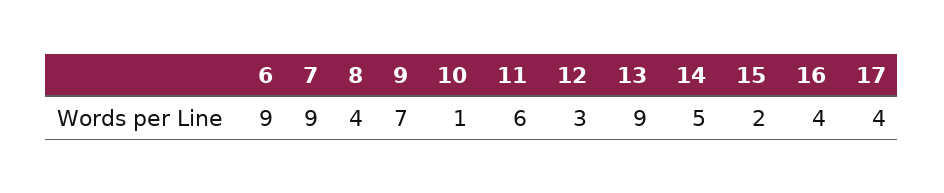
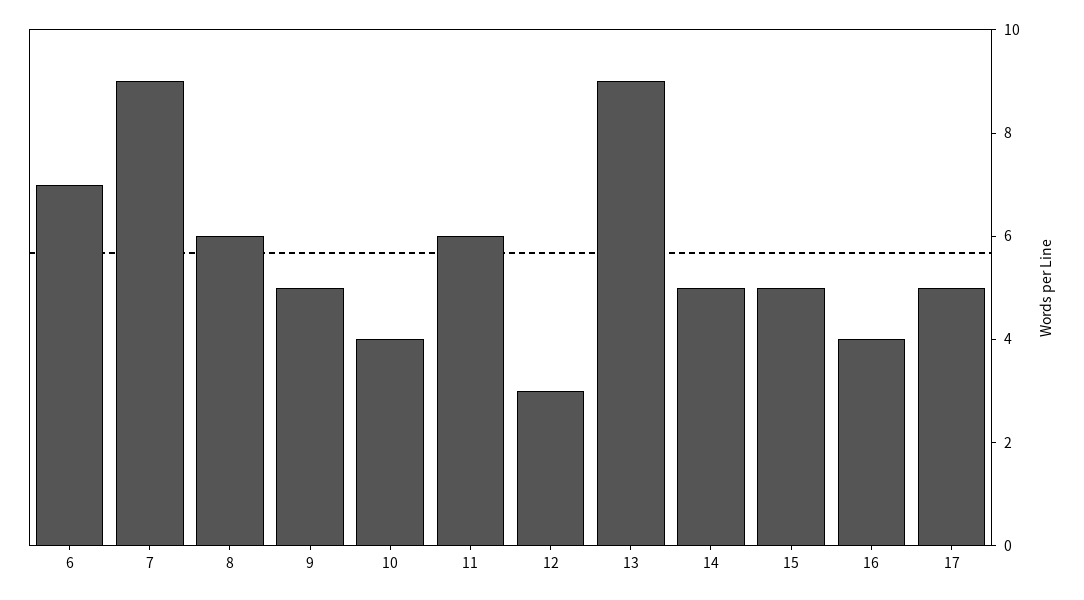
  {
-   "6": 9,
+   "6": 7,
    "7": 9,
-   "8": 4,
+   "8": 6,
-   "9": 7,
+   "9": 5,
-   "10": 1,
+   "10": 4,
    "11": 6,
    "12": 3,
    "13": 9,
    "14": 5,
-   "15": 2,
+   "15": 5,
    "16": 4,
-   "17": 4
+   "17": 5
  }

